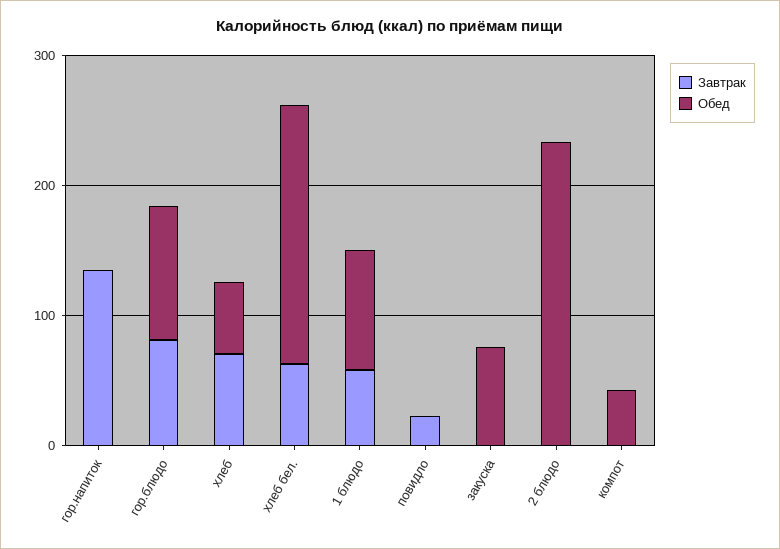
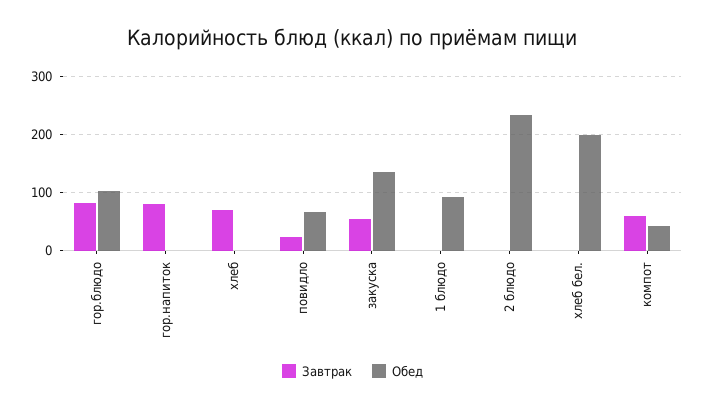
  {
    "Завтрак": {
-     "гор.напиток": 140,
+     "гор.напиток": 80,
      "гор.блюдо": 80,
      "хлеб": 80,
-     "хлеб бел.": 60,
+     "хлеб бел.": 0,
-     "1 блюдо": 60,
+     "1 блюдо": 0,
      "повидло": 20,
-     "закуска": 0,
+     "закуска": 60,
      "2 блюдо": 0,
-     "компот": 0
+     "компот": 60
    },
    "Обед": {
      "гор.напиток": 0,
      "гор.блюдо": 100,
-     "хлеб": 60,
+     "хлеб": 0,
      "хлеб бел.": 200,
      "1 блюдо": 100,
-     "повидло": 0,
+     "повидло": 60,
-     "закуска": 80,
+     "закуска": 140,
      "2 блюдо": 240,
      "компот": 40
    }
  }

